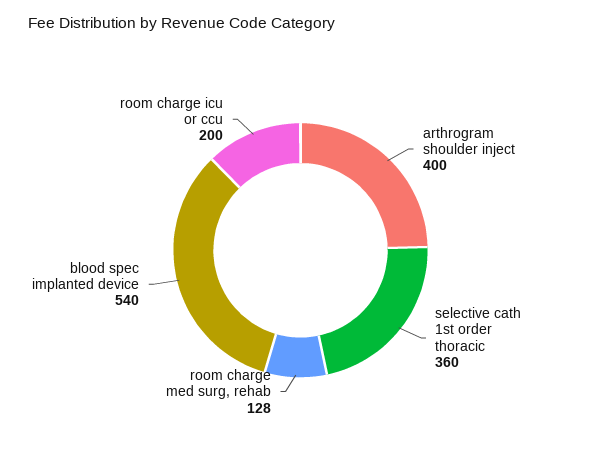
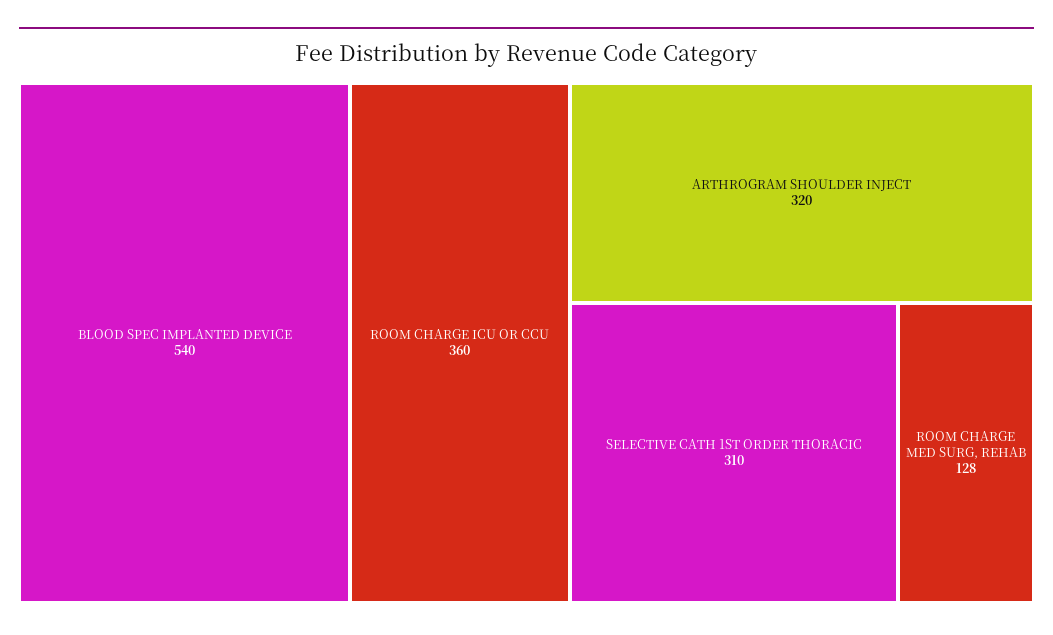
  {
-   "arthrogram shoulder inject": 400,
+   "arthrogram shoulder inject": 320,
-   "selective cath 1st order thoracic": 360,
+   "selective cath 1st order thoracic": 310,
    "room charge med surg, rehab": 128,
    "blood spec implanted device": 540,
-   "room charge icu or ccu": 200
+   "room charge icu or ccu": 360
  }

